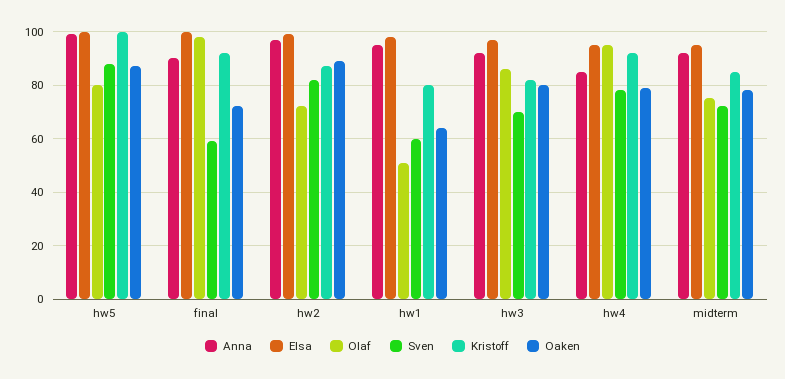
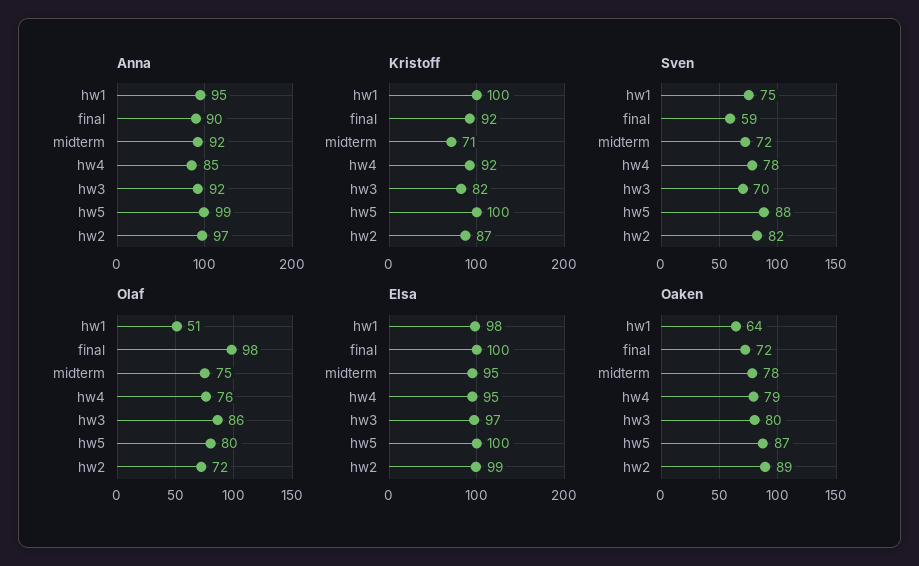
  {
    "Anna": {
      "hw5": 99,
      "final": 90,
      "hw2": 97,
      "hw1": 95,
      "hw3": 92,
      "hw4": 85,
      "midterm": 92
    },
    "Elsa": {
      "hw5": 100,
      "final": 100,
      "hw2": 99,
      "hw1": 98,
      "hw3": 97,
      "hw4": 95,
      "midterm": 95
    },
    "Olaf": {
      "hw5": 80,
      "final": 98,
      "hw2": 72,
      "hw1": 51,
      "hw3": 86,
-     "hw4": 95,
+     "hw4": 76,
      "midterm": 75
    },
    "Sven": {
      "hw5": 88,
      "final": 59,
      "hw2": 82,
-     "hw1": 60,
+     "hw1": 75,
      "hw3": 70,
      "hw4": 78,
      "midterm": 72
    },
    "Kristoff": {
      "hw5": 100,
      "final": 92,
      "hw2": 87,
-     "hw1": 80,
+     "hw1": 100,
      "hw3": 82,
      "hw4": 92,
-     "midterm": 85
+     "midterm": 71
    },
    "Oaken": {
      "hw5": 87,
      "final": 72,
      "hw2": 89,
      "hw1": 64,
      "hw3": 80,
      "hw4": 79,
      "midterm": 78
    }
  }

